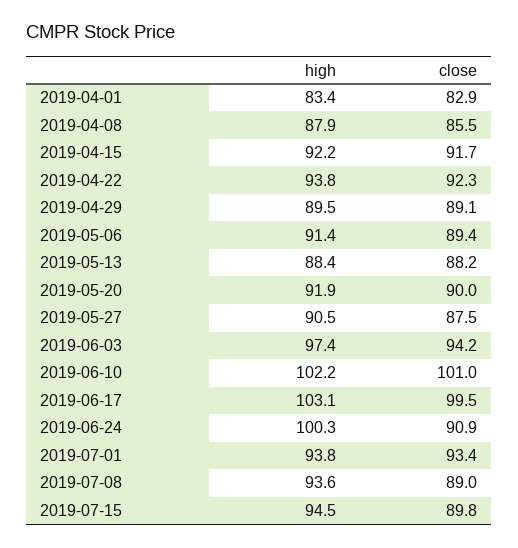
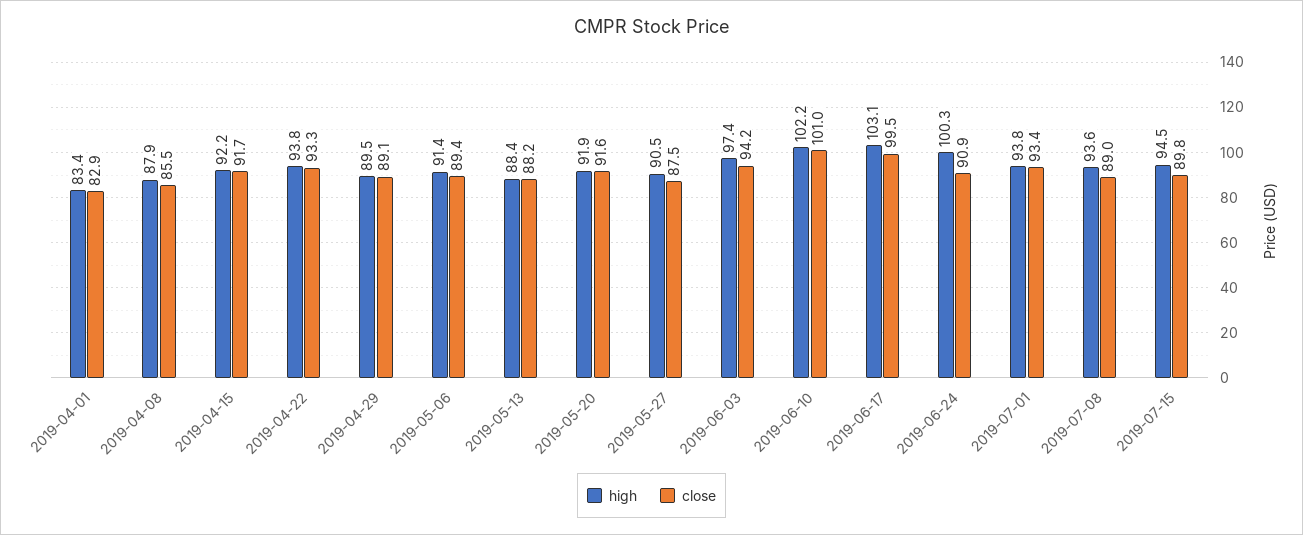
  {
    "high": {
      "2019-04-01": 83.4,
      "2019-04-08": 87.9,
      "2019-04-15": 92.2,
      "2019-04-22": 93.8,
      "2019-04-29": 89.5,
      "2019-05-06": 91.4,
      "2019-05-13": 88.4,
      "2019-05-20": 91.9,
      "2019-05-27": 90.5,
      "2019-06-03": 97.4,
      "2019-06-10": 102.2,
      "2019-06-17": 103.1,
      "2019-06-24": 100.3,
      "2019-07-01": 93.8,
      "2019-07-08": 93.6,
      "2019-07-15": 94.5
    },
    "close": {
      "2019-04-01": 82.9,
      "2019-04-08": 85.5,
      "2019-04-15": 91.7,
-     "2019-04-22": 92.3,
+     "2019-04-22": 93.3,
      "2019-04-29": 89.1,
      "2019-05-06": 89.4,
      "2019-05-13": 88.2,
-     "2019-05-20": 90,
+     "2019-05-20": 91.6,
      "2019-05-27": 87.5,
      "2019-06-03": 94.2,
      "2019-06-10": 101,
      "2019-06-17": 99.5,
      "2019-06-24": 90.9,
      "2019-07-01": 93.4,
      "2019-07-08": 89,
      "2019-07-15": 89.8
    }
  }

